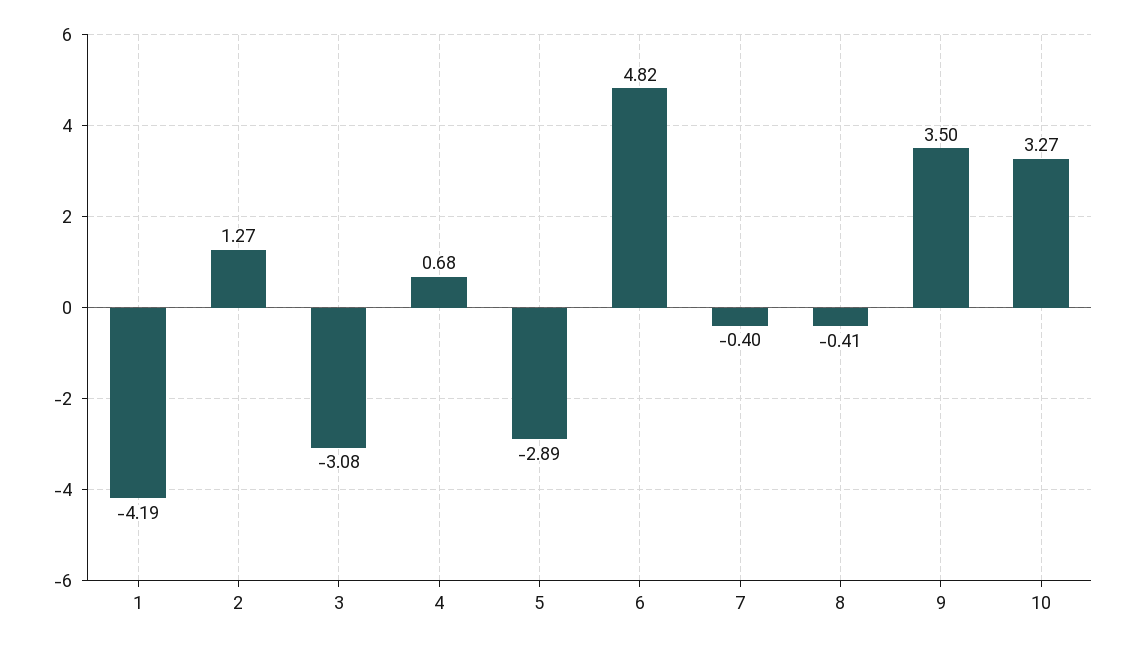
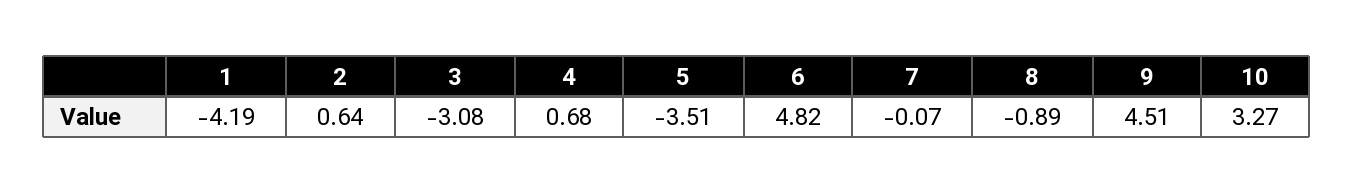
  {
    "1": -4.19,
-   "2": 1.27,
+   "2": 0.64,
    "3": -3.08,
    "4": 0.68,
-   "5": -2.89,
+   "5": -3.51,
    "6": 4.82,
-   "7": -0.4,
+   "7": -0.07,
-   "8": -0.41,
+   "8": -0.89,
-   "9": 3.5,
+   "9": 4.51,
    "10": 3.27
  }

